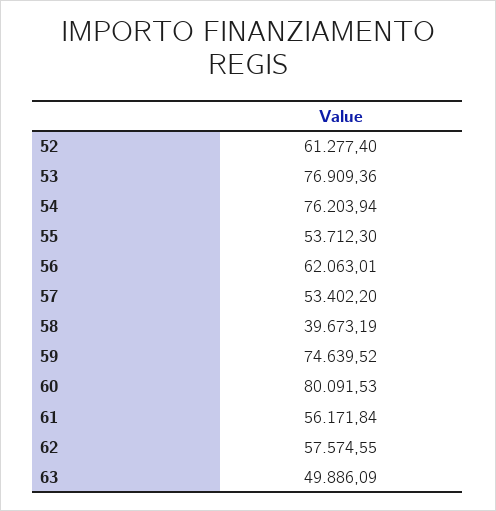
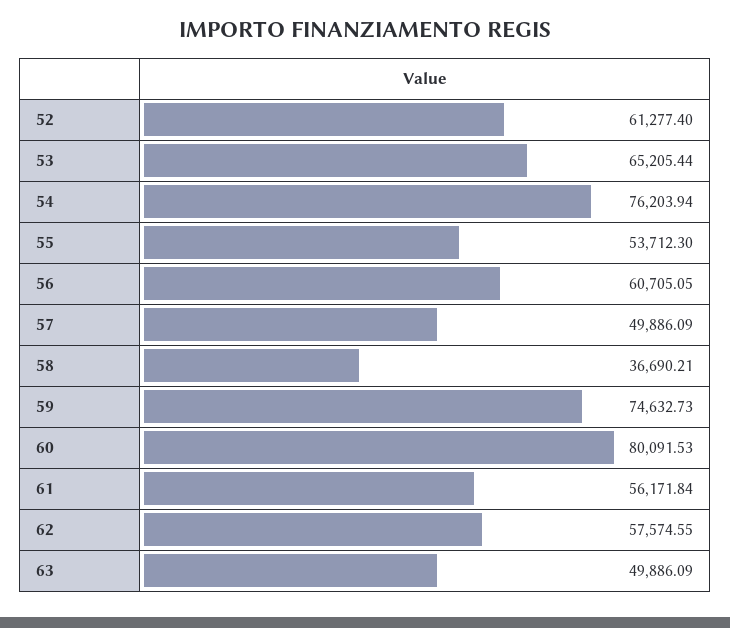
  {
    "52": 61277.4,
-   "53": 76909.36,
+   "53": 65205.44,
    "54": 76203.94,
    "55": 53712.3,
-   "56": 62063.01,
+   "56": 60705.05,
-   "57": 53402.2,
+   "57": 49886.09,
-   "58": 39673.19,
+   "58": 36690.21,
-   "59": 74639.52,
+   "59": 74632.73,
    "60": 80091.53,
    "61": 56171.84,
    "62": 57574.55,
    "63": 49886.09
  }

